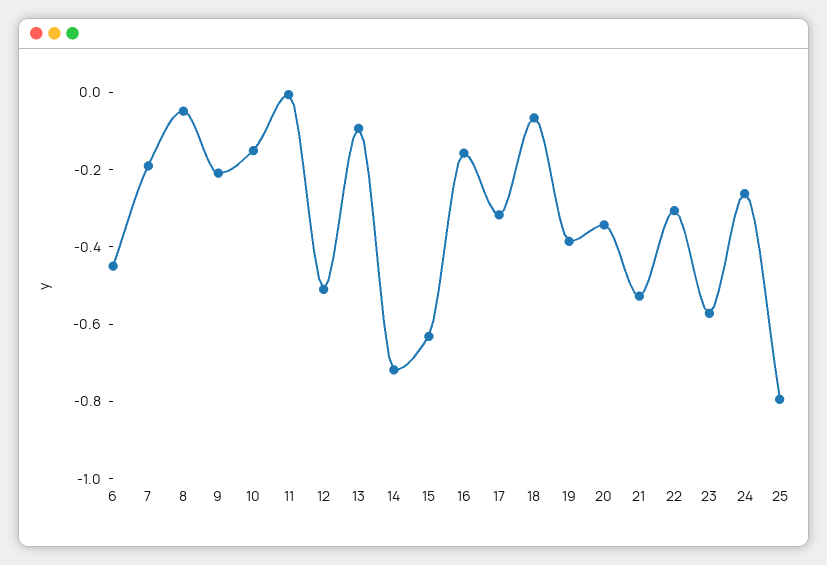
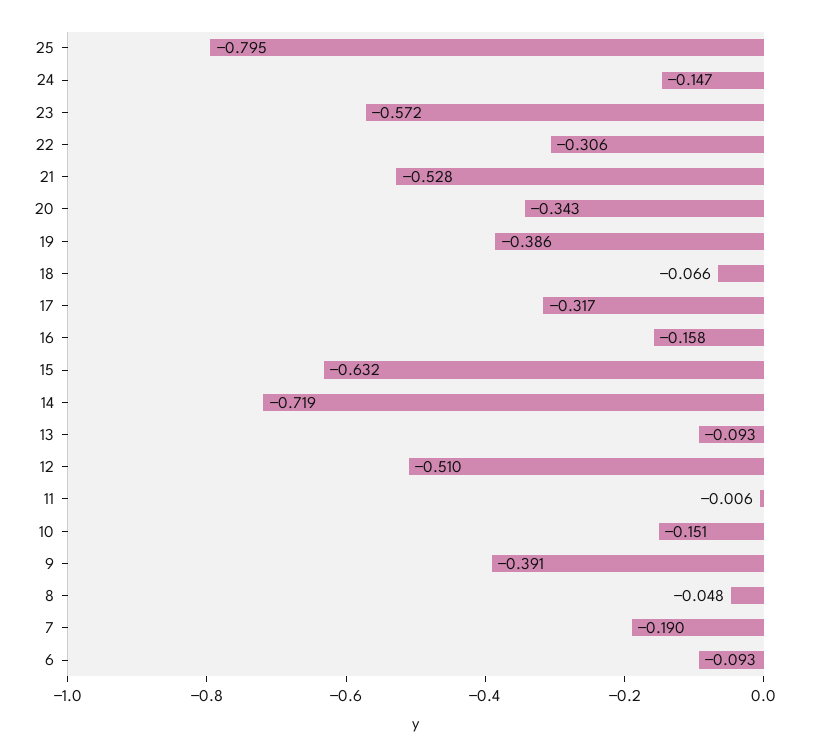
  {
-   "6": -0.45,
+   "6": -0.093,
    "7": -0.19,
    "8": -0.048,
-   "9": -0.2,
+   "9": -0.391,
    "10": -0.151,
    "11": -0.006,
    "12": -0.51,
    "13": -0.093,
    "14": -0.719,
    "15": -0.632,
    "16": -0.158,
    "17": -0.317,
    "18": -0.066,
    "19": -0.386,
    "20": -0.343,
    "21": -0.528,
    "22": -0.306,
    "23": -0.572,
-   "24": -0.25,
+   "24": -0.147,
    "25": -0.795
  }

